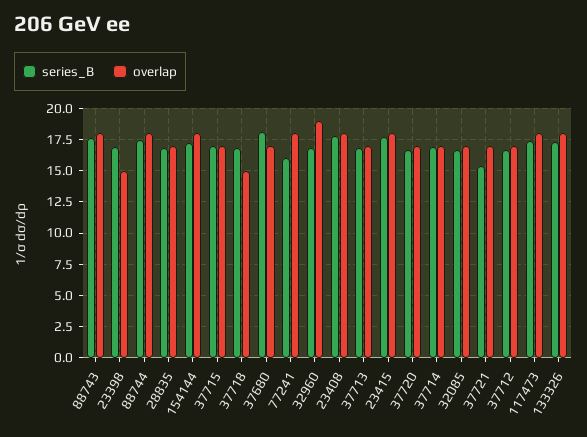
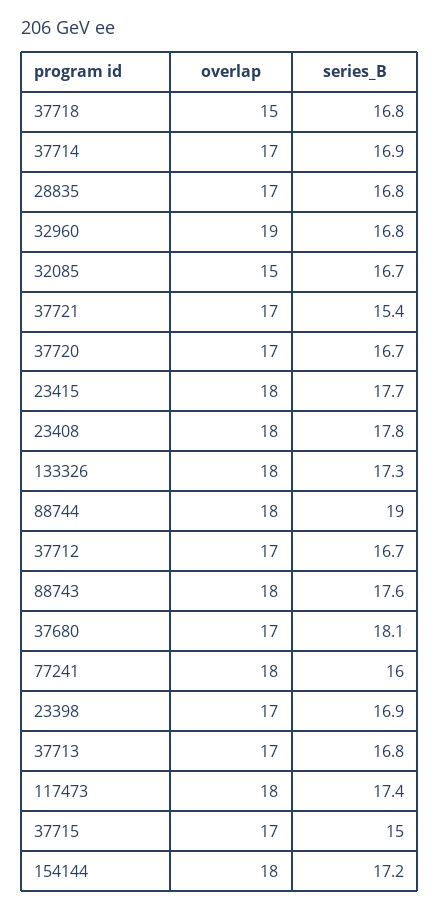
  {
    "series_B": {
      "88743": 17.6,
      "23398": 16.9,
-     "88744": 17.5,
+     "88744": 19,
      "28835": 16.8,
      "154144": 17.2,
-     "37715": 17,
+     "37715": 15,
      "37718": 16.8,
      "37680": 18.1,
      "77241": 16,
      "32960": 16.8,
      "23408": 17.8,
      "37713": 16.8,
      "23415": 17.7,
      "37720": 16.7,
      "37714": 16.9,
      "32085": 16.7,
      "37721": 15.4,
      "37712": 16.7,
      "117473": 17.4,
      "133326": 17.3
    },
    "overlap": {
      "88743": 18,
-     "23398": 15,
+     "23398": 17,
      "88744": 18,
      "28835": 17,
      "154144": 18,
      "37715": 17,
      "37718": 15,
      "37680": 17,
      "77241": 18,
      "32960": 19,
      "23408": 18,
      "37713": 17,
      "23415": 18,
      "37720": 17,
      "37714": 17,
-     "32085": 17,
+     "32085": 15,
      "37721": 17,
      "37712": 17,
      "117473": 18,
      "133326": 18
    }
  }

